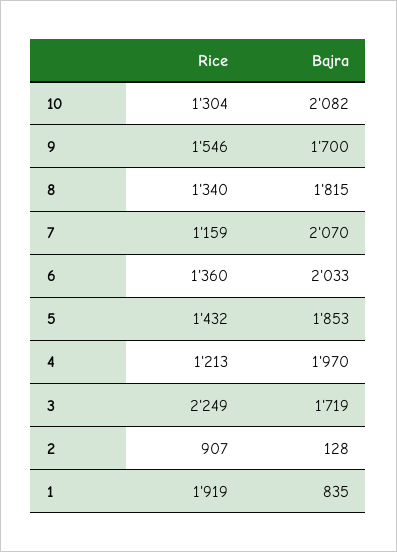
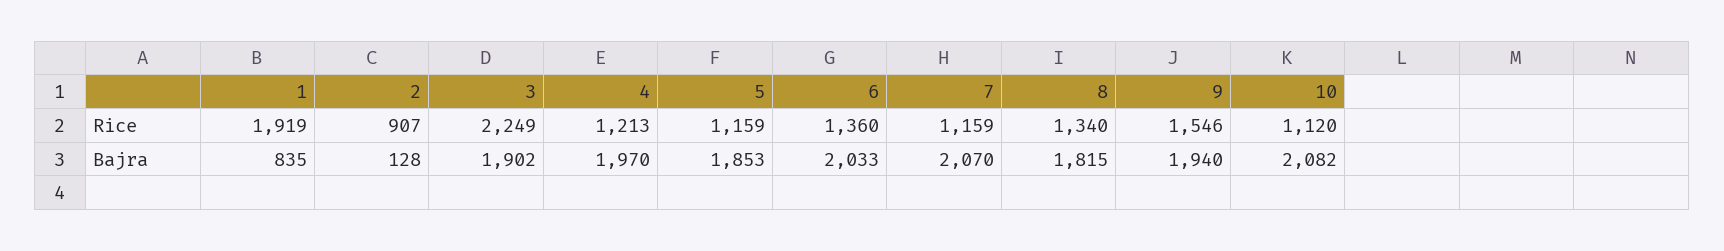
  {
    "Rice": {
-     "10": 1304,
+     "10": 1120,
      "9": 1546,
      "8": 1340,
      "7": 1159,
      "6": 1360,
-     "5": 1432,
+     "5": 1159,
      "4": 1213,
      "3": 2249,
      "2": 907,
      "1": 1919
    },
    "Bajra": {
      "10": 2082,
-     "9": 1700,
+     "9": 1940,
      "8": 1815,
      "7": 2070,
      "6": 2033,
      "5": 1853,
      "4": 1970,
-     "3": 1719,
+     "3": 1902,
      "2": 128,
      "1": 835
    }
  }

